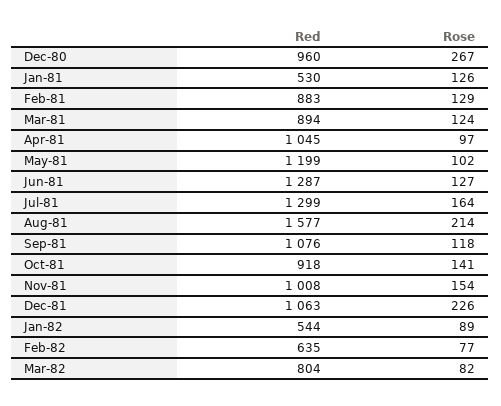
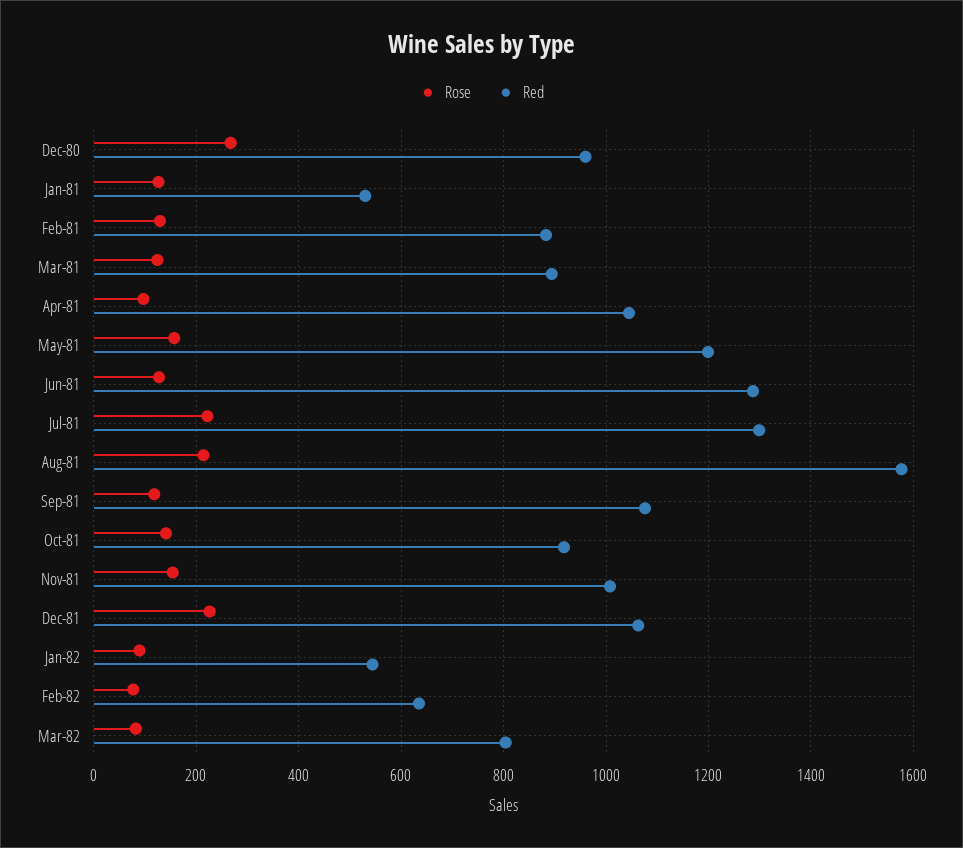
  {
    "Red": {
      "Dec-80": 960,
      "Jan-81": 530,
      "Feb-81": 883,
      "Mar-81": 894,
      "Apr-81": 1045,
      "May-81": 1199,
      "Jun-81": 1287,
      "Jul-81": 1299,
      "Aug-81": 1577,
      "Sep-81": 1076,
      "Oct-81": 918,
      "Nov-81": 1008,
      "Dec-81": 1063,
      "Jan-82": 544,
      "Feb-82": 635,
      "Mar-82": 804
    },
    "Rose": {
      "Dec-80": 267,
      "Jan-81": 126,
      "Feb-81": 129,
      "Mar-81": 124,
      "Apr-81": 97,
-     "May-81": 102,
+     "May-81": 160,
      "Jun-81": 127,
-     "Jul-81": 164,
+     "Jul-81": 220,
      "Aug-81": 214,
      "Sep-81": 118,
      "Oct-81": 141,
      "Nov-81": 154,
      "Dec-81": 226,
      "Jan-82": 89,
      "Feb-82": 77,
      "Mar-82": 82
    }
  }

